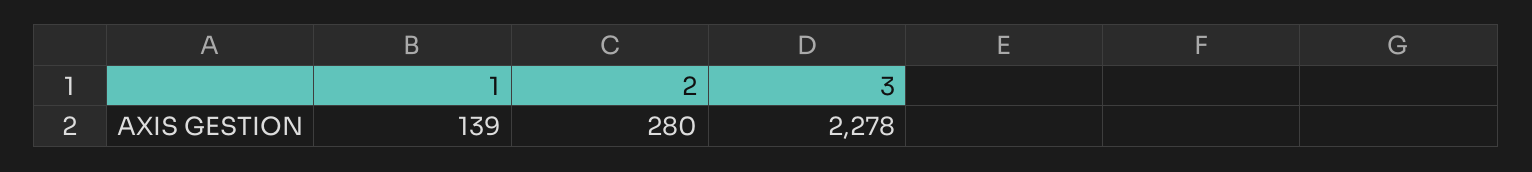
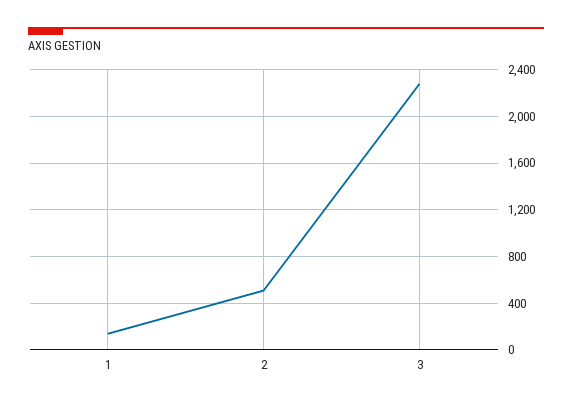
  {
    "1": 139,
-   "2": 280,
+   "2": 500,
    "3": 2278
  }

